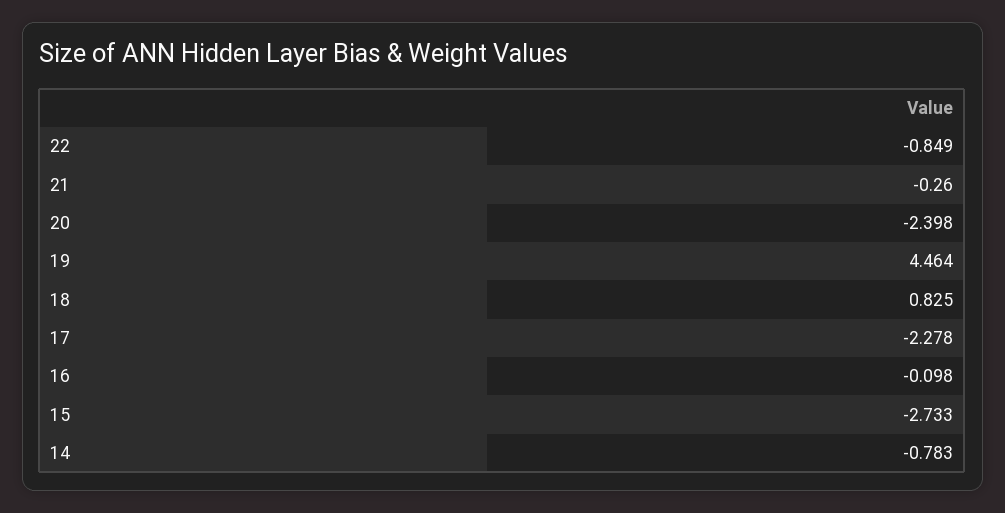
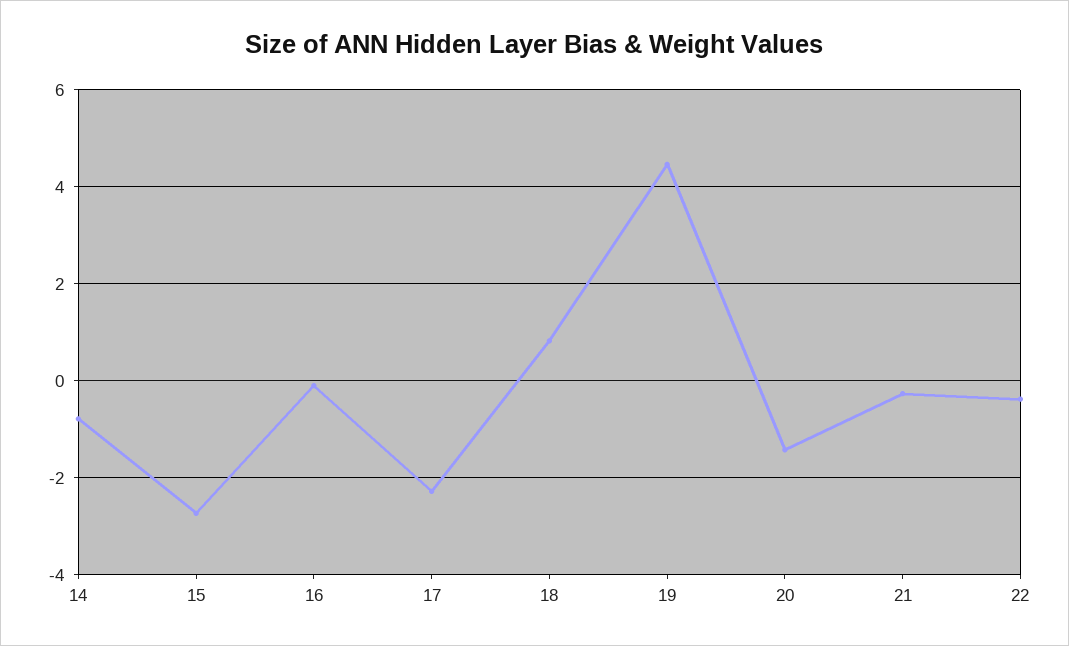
  {
-   "22": -0.849,
+   "22": -0.4,
    "21": -0.26,
-   "20": -2.398,
+   "20": -1.4,
    "19": 4.464,
    "18": 0.825,
    "17": -2.278,
    "16": -0.098,
    "15": -2.733,
    "14": -0.783
  }

